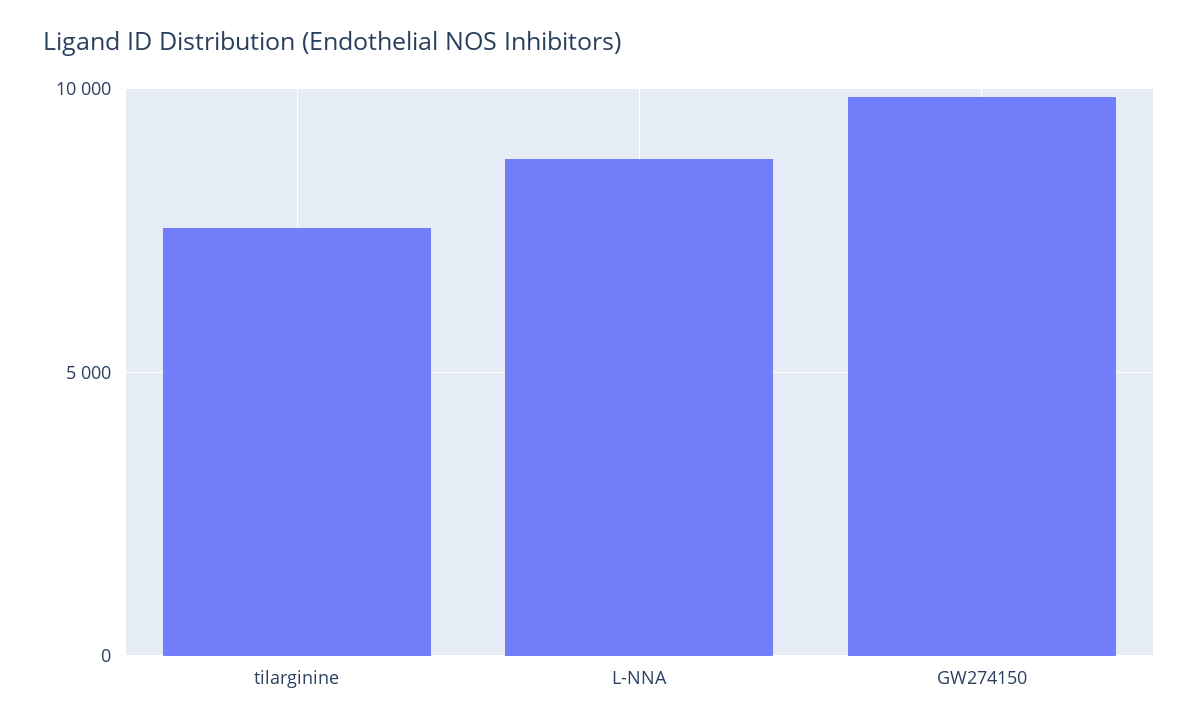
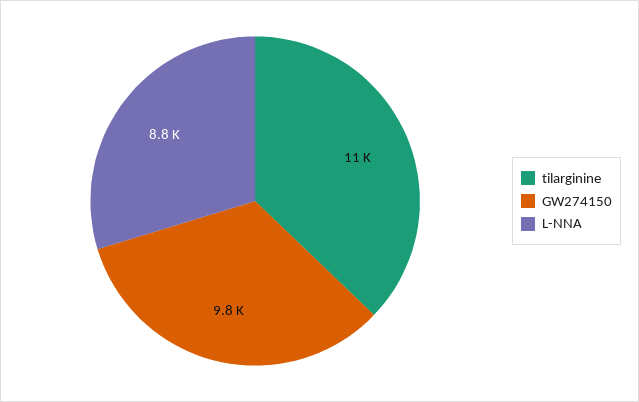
  {
-   "tilarginine": 7500,
+   "tilarginine": 11000,
    "L-NNA": 8800,
    "GW274150": 9800
  }

